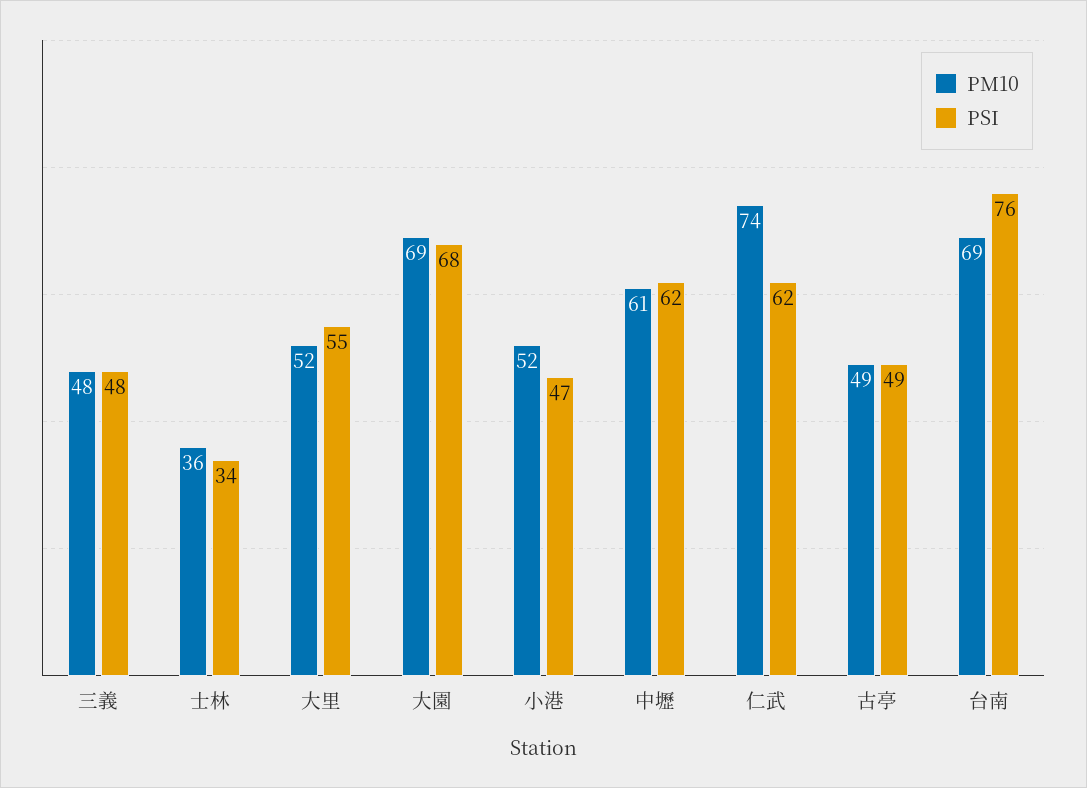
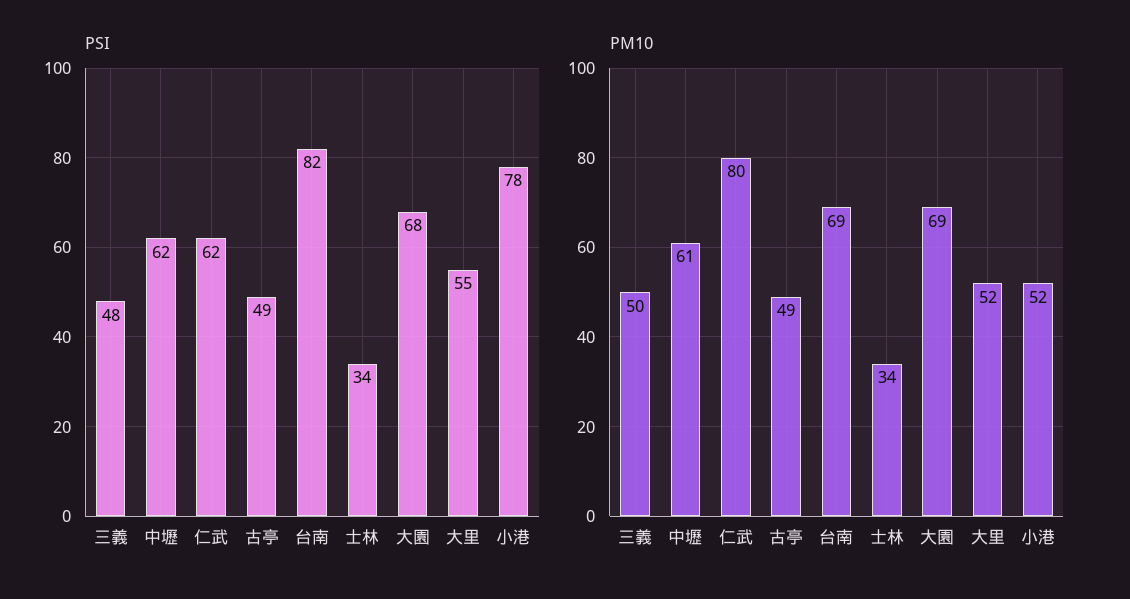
  {
    "PM10": {
-     "三義": 48,
+     "三義": 50,
-     "士林": 36,
+     "士林": 34,
      "大里": 52,
      "大園": 69,
      "小港": 52,
      "中壢": 61,
-     "仁武": 74,
+     "仁武": 80,
      "古亭": 49,
      "台南": 69
    },
    "PSI": {
      "三義": 48,
      "士林": 34,
      "大里": 55,
      "大園": 68,
-     "小港": 47,
+     "小港": 78,
      "中壢": 62,
      "仁武": 62,
      "古亭": 49,
-     "台南": 76
+     "台南": 82
    }
  }

